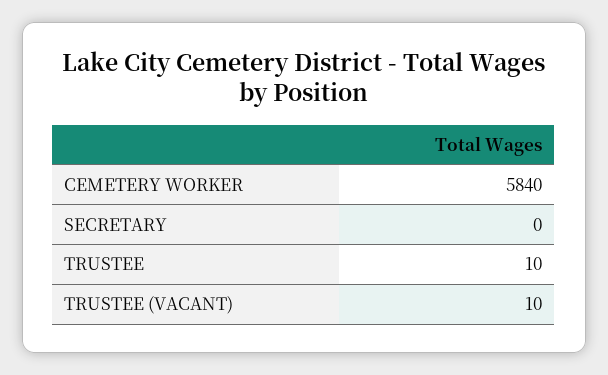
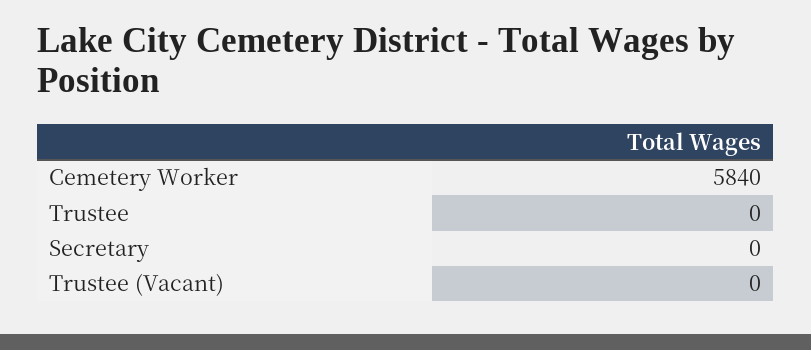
  {
    "CEMETERY WORKER": 5840,
    "SECRETARY": 0,
-   "TRUSTEE": 10,
+   "TRUSTEE": 0,
-   "TRUSTEE (VACANT)": 10
+   "TRUSTEE (VACANT)": 0
  }

